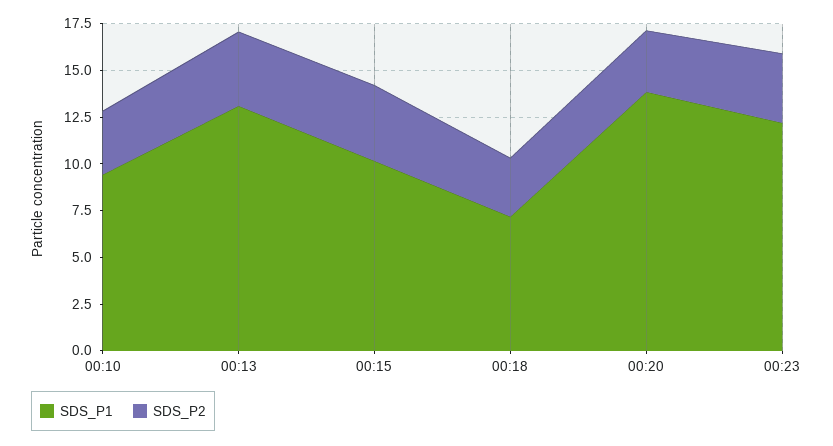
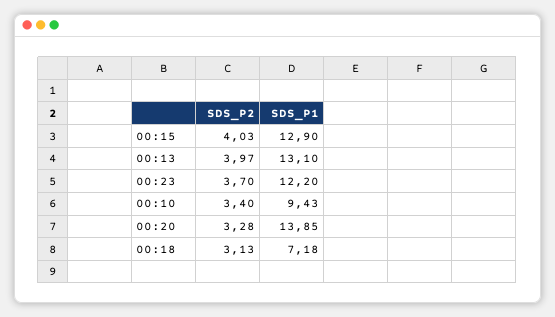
  {
    "SDS_P1": {
      "00:10": 9.43,
      "00:13": 13.1,
-     "00:15": 10,
+     "00:15": 12.9,
      "00:18": 7.18,
      "00:20": 13.85,
      "00:23": 12.2
    },
    "SDS_P2": {
      "00:10": 3.4,
      "00:13": 3.97,
      "00:15": 4.03,
      "00:18": 3.13,
      "00:20": 3.28,
      "00:23": 3.7
    }
  }

